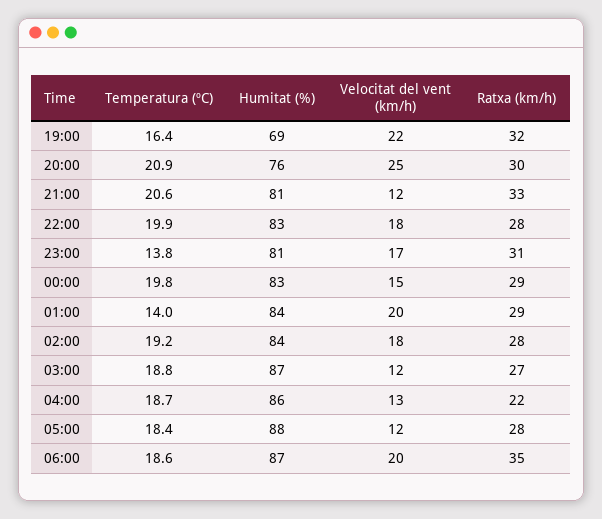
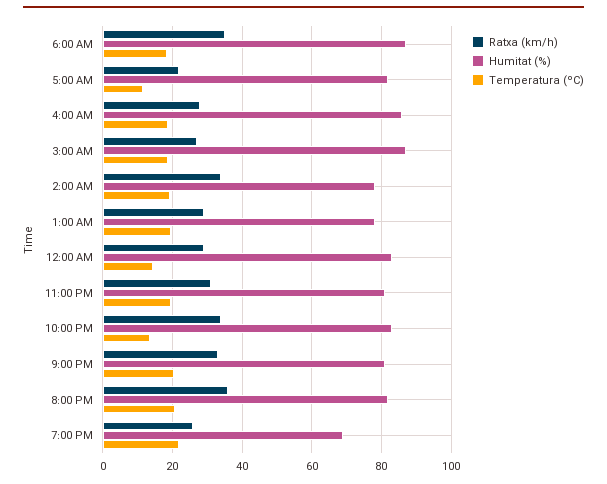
  {
    "Temperatura (ºC)": {
-     "19:00": 16.4,
+     "19:00": 22,
      "20:00": 20.9,
      "21:00": 20.6,
-     "22:00": 19.9,
+     "22:00": 14,
-     "23:00": 13.8,
+     "23:00": 20,
-     "00:00": 19.8,
+     "00:00": 14,
-     "01:00": 14,
+     "01:00": 20,
      "02:00": 19.2,
      "03:00": 18.8,
      "04:00": 18.7,
-     "05:00": 18.4,
+     "05:00": 12,
      "06:00": 18.6
    },
    "Humitat (%)": {
      "19:00": 69,
-     "20:00": 76,
+     "20:00": 82,
      "21:00": 81,
      "22:00": 83,
      "23:00": 81,
      "00:00": 83,
-     "01:00": 84,
+     "01:00": 78,
-     "02:00": 84,
+     "02:00": 78,
      "03:00": 87,
      "04:00": 86,
-     "05:00": 88,
+     "05:00": 82,
      "06:00": 87
    },
-   "Velocitat del vent (km/h)": {
-     "19:00": 22,
-     "20:00": 25,
-     "21:00": 12,
-     "22:00": 18,
-     "23:00": 17,
-     "00:00": 15,
-     "01:00": 20,
-     "02:00": 18,
-     "03:00": 12,
-     "04:00": 13,
-     "05:00": 12,
-     "06:00": 20
-   },
    "Ratxa (km/h)": {
-     "19:00": 32,
+     "19:00": 26,
-     "20:00": 30,
+     "20:00": 36,
      "21:00": 33,
-     "22:00": 28,
+     "22:00": 34,
      "23:00": 31,
      "00:00": 29,
      "01:00": 29,
-     "02:00": 28,
+     "02:00": 34,
      "03:00": 27,
-     "04:00": 22,
+     "04:00": 28,
-     "05:00": 28,
+     "05:00": 22,
      "06:00": 35
    }
  }

